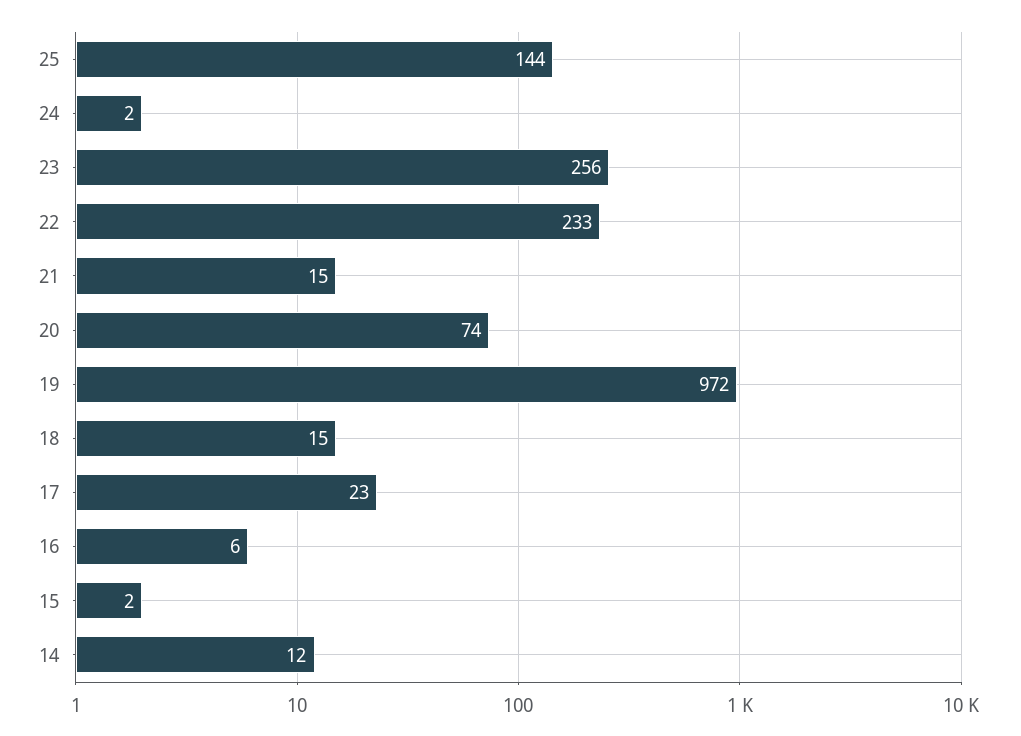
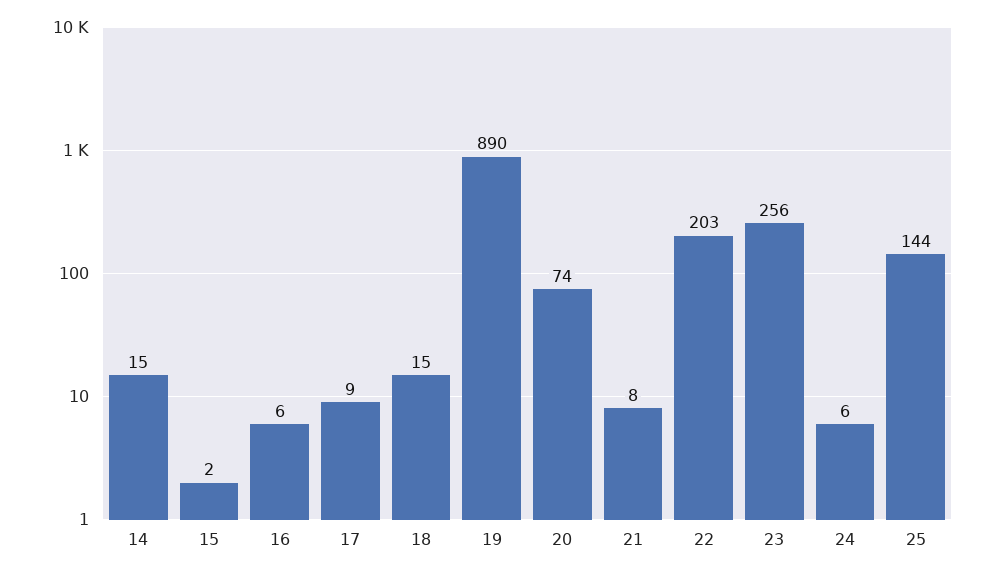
  {
    "25": 144,
-   "24": 2,
+   "24": 6,
    "23": 256,
-   "22": 233,
+   "22": 203,
-   "21": 15,
+   "21": 8,
    "20": 74,
-   "19": 972,
+   "19": 890,
    "18": 15,
-   "17": 23,
+   "17": 9,
    "16": 6,
    "15": 2,
-   "14": 12
+   "14": 15
  }

